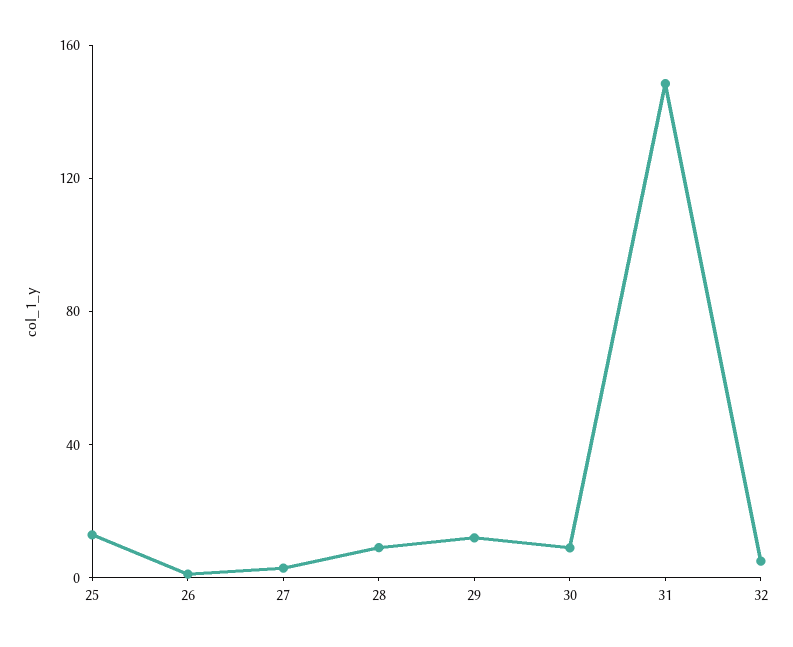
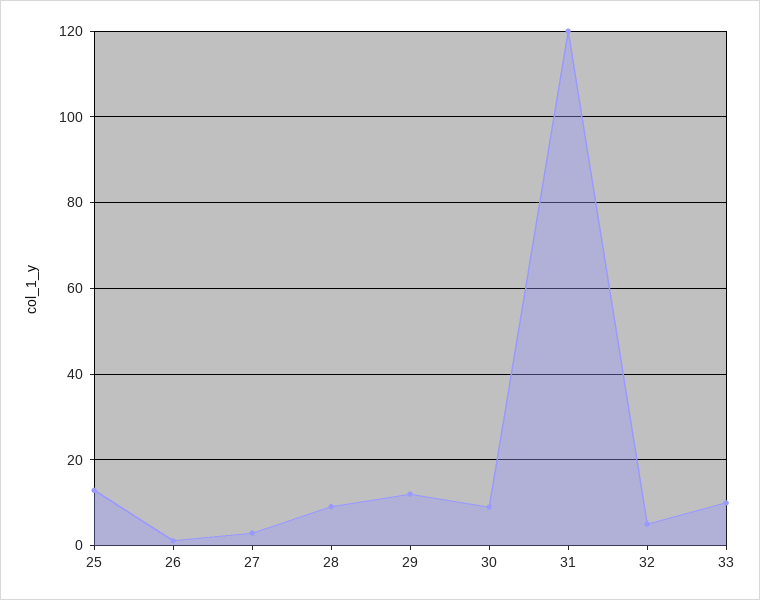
  {
    "25": 12,
    "26": 2,
    "27": 2,
    "28": 10,
    "29": 12,
    "30": 10,
-   "31": 150,
+   "31": 120,
-   "32": 6
+   "32": 6,
+   "33": 10
  }

